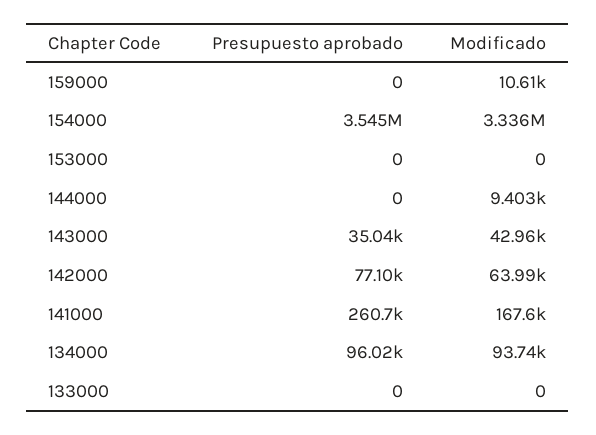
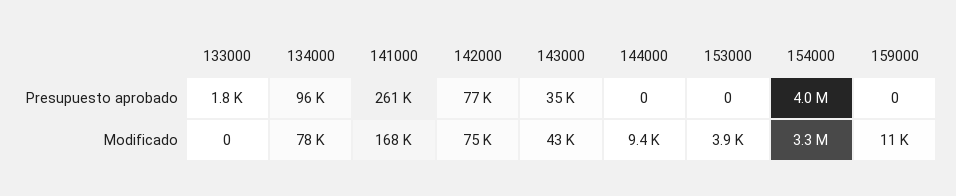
  {
    "Presupuesto aprobado": {
      "159000": 0,
-     "154000": 3545000,
+     "154000": 4000000,
      "153000": 0,
      "144000": 0,
      "143000": 35040,
      "142000": 77100,
      "141000": 260700,
      "134000": 96020,
-     "133000": 0
+     "133000": 1800
    },
    "Modificado": {
      "159000": 10610,
      "154000": 3336000,
-     "153000": 0,
+     "153000": 3900,
      "144000": 9403,
      "143000": 42960,
-     "142000": 63990,
+     "142000": 75000,
      "141000": 167600,
-     "134000": 93740,
+     "134000": 78000,
      "133000": 0
    }
  }

